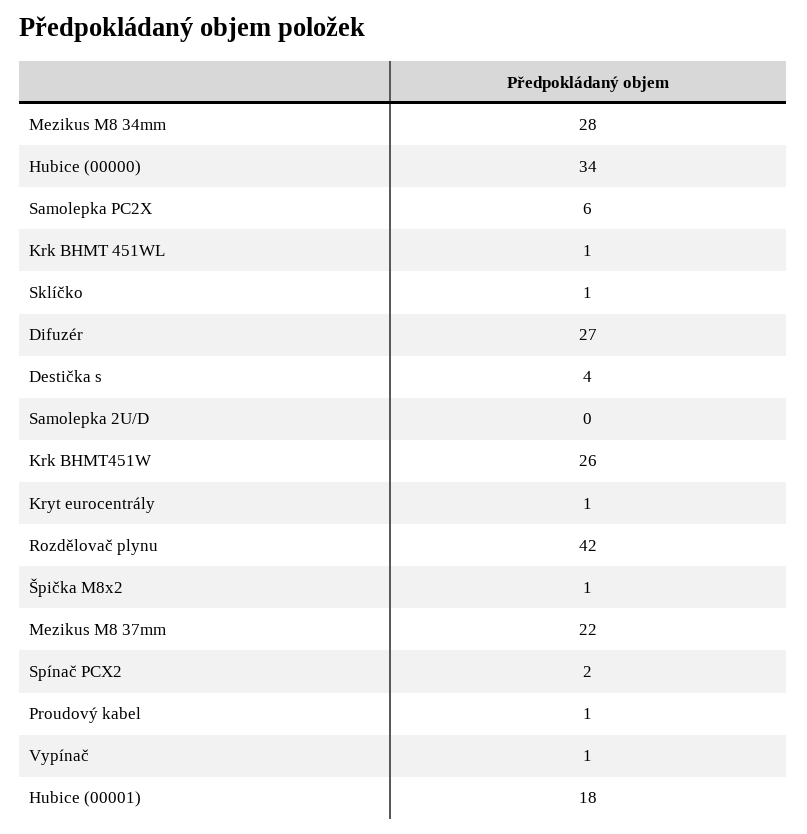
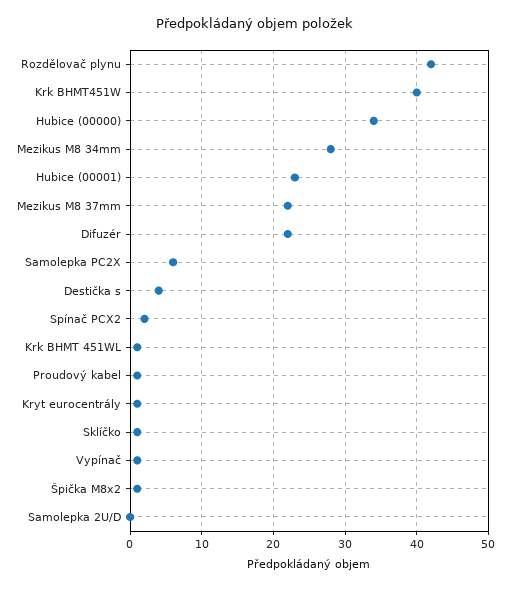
  {
    "Mezikus M8 34mm": 28,
    "Hubice (00000)": 34,
    "Samolepka PC2X": 6,
    "Krk BHMT 451WL": 1,
    "Sklíčko": 1,
-   "Difuzér": 27,
+   "Difuzér": 22,
    "Destička s": 4,
    "Samolepka 2U/D": 0,
-   "Krk BHMT451W": 26,
+   "Krk BHMT451W": 40,
    "Kryt eurocentrály": 1,
    "Rozdělovač plynu": 42,
    "Špička M8x2": 1,
    "Mezikus M8 37mm": 22,
    "Spínač PCX2": 2,
    "Proudový kabel": 1,
    "Vypínač": 1,
-   "Hubice (00001)": 18
+   "Hubice (00001)": 23
  }

